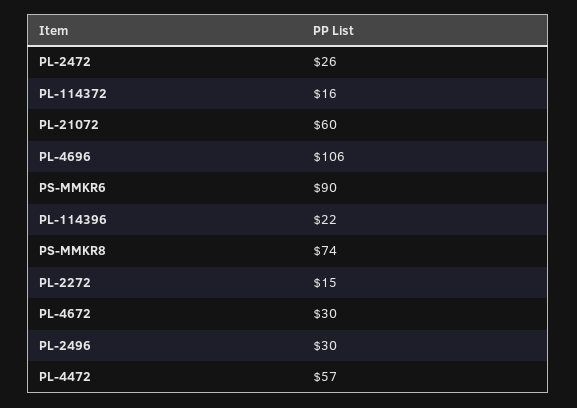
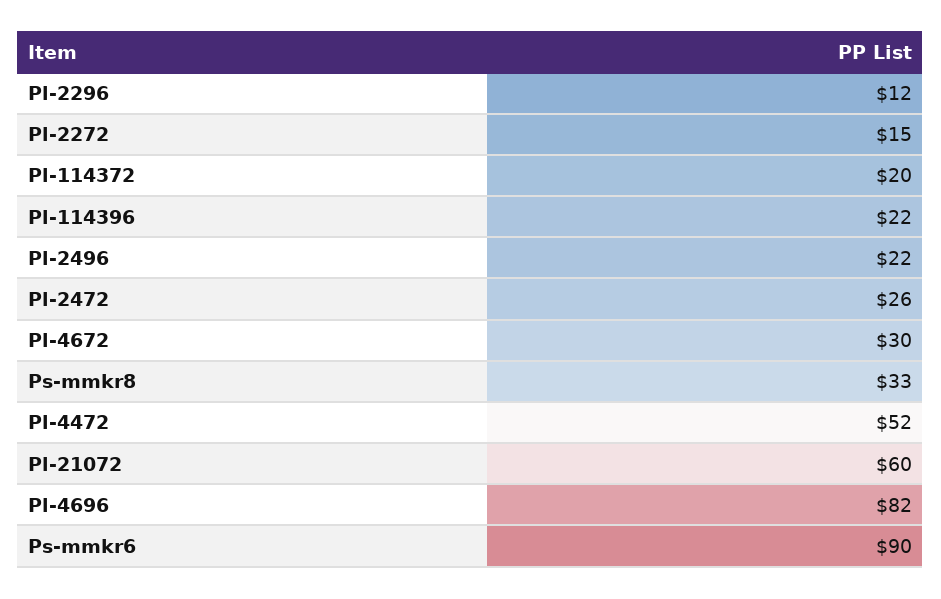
  {
    "PL-2472": 26,
-   "PL-114372": 16,
+   "PL-114372": 20,
    "PL-21072": 60,
-   "PL-4696": 106,
+   "PL-4696": 82,
    "PS-MMKR6": 90,
    "PL-114396": 22,
-   "PS-MMKR8": 74,
+   "PS-MMKR8": 33,
    "PL-2272": 15,
    "PL-4672": 30,
-   "PL-2496": 30,
+   "PL-2496": 22,
-   "PL-4472": 57
+   "PL-4472": 52,
+   "Pl-2296": 12
  }

